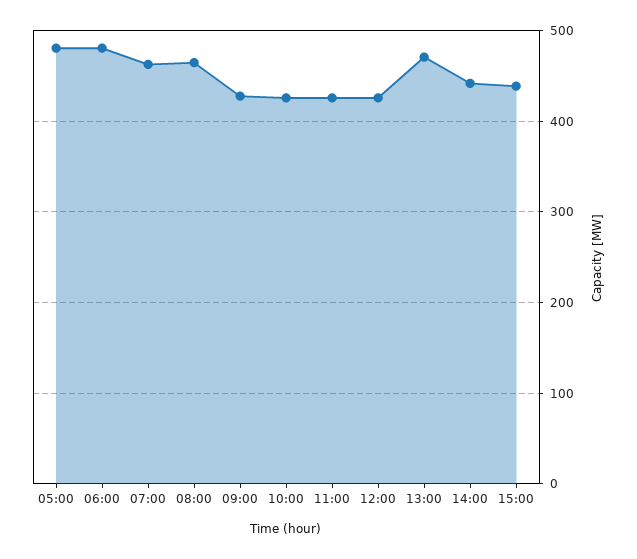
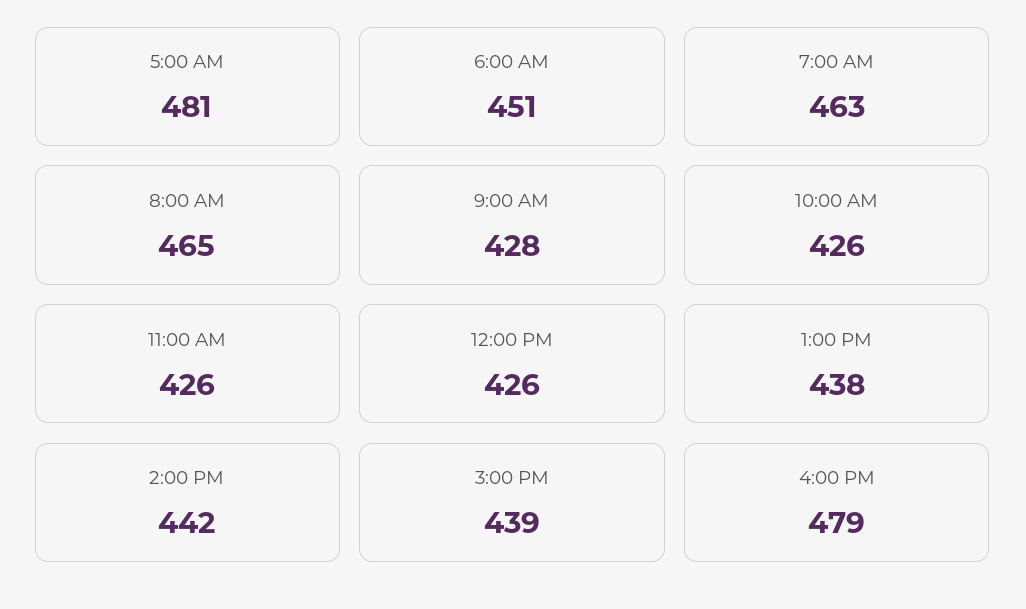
  {
    "05:00": 481,
-   "06:00": 480,
+   "06:00": 451,
    "07:00": 463,
    "08:00": 465,
    "09:00": 428,
    "10:00": 426,
    "11:00": 426,
    "12:00": 426,
-   "13:00": 470,
+   "13:00": 438,
    "14:00": 442,
-   "15:00": 439
+   "15:00": 439,
+   "4:00 PM": 479
  }

